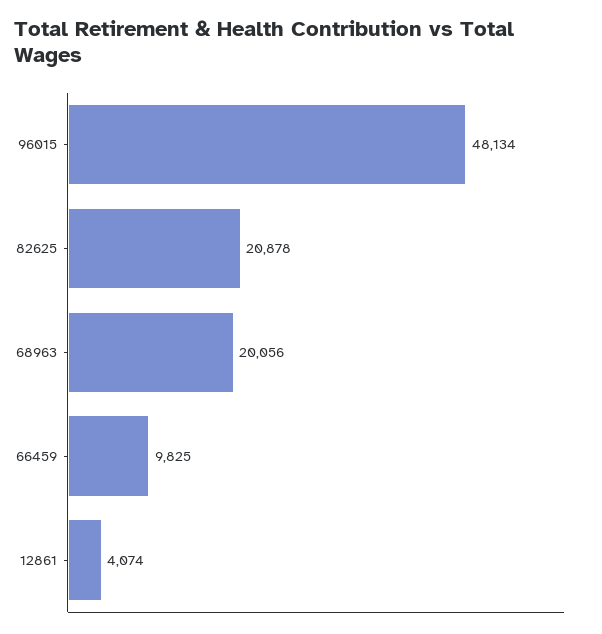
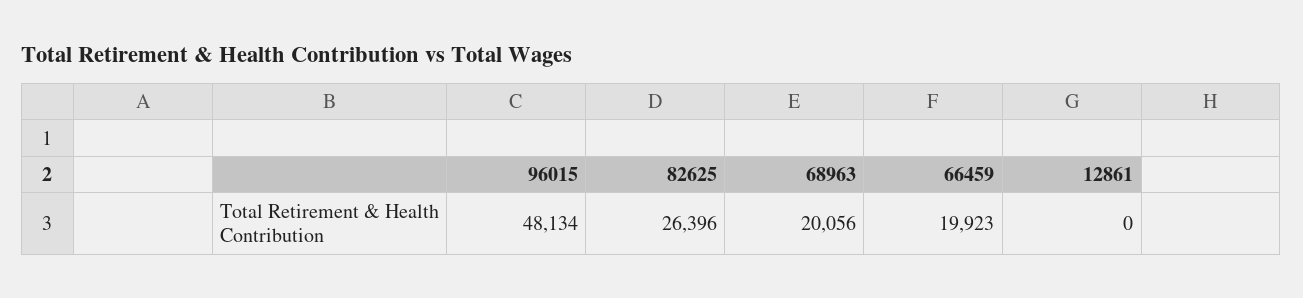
  {
    "96015": 48134,
-   "82625": 20878,
+   "82625": 26396,
    "68963": 20056,
-   "66459": 9825,
+   "66459": 19923,
-   "12861": 4074
+   "12861": 0
  }

